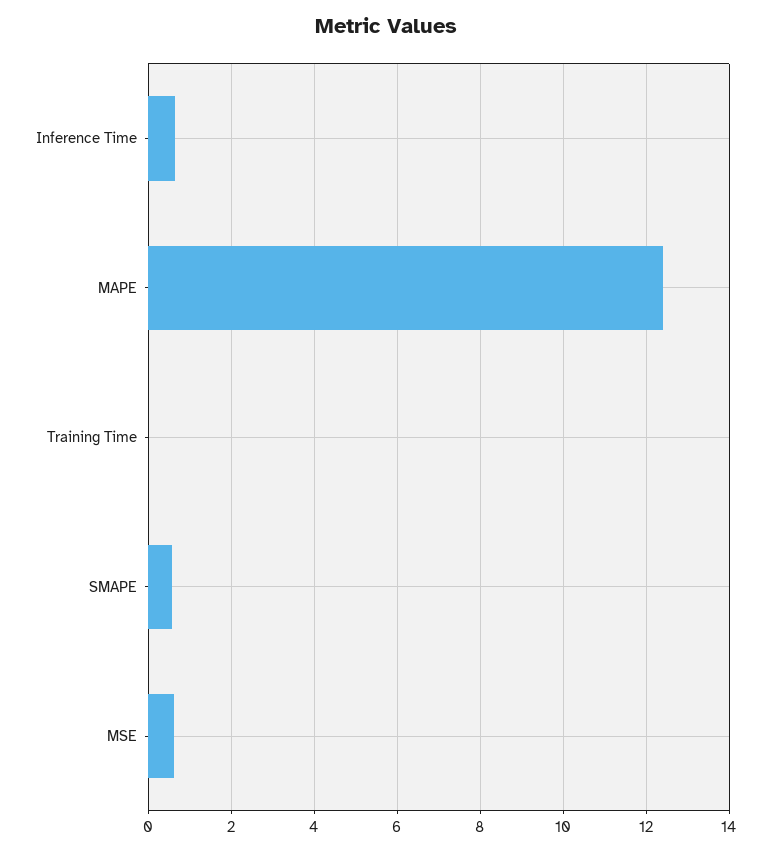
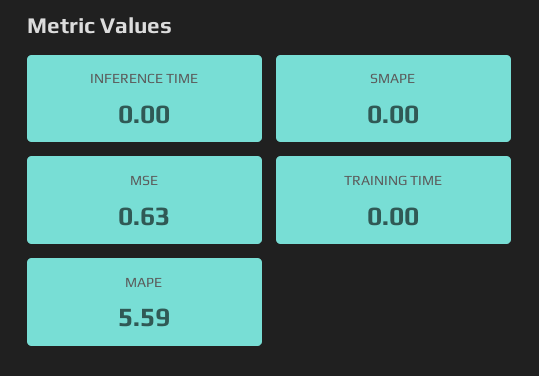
  {
-   "Inference Time": 0.6,
+   "Inference Time": 0,
-   "MAPE": 12.4,
+   "MAPE": 5.59,
    "Training Time": 0,
-   "SMAPE": 0.6,
+   "SMAPE": 0,
    "MSE": 0.63
  }

